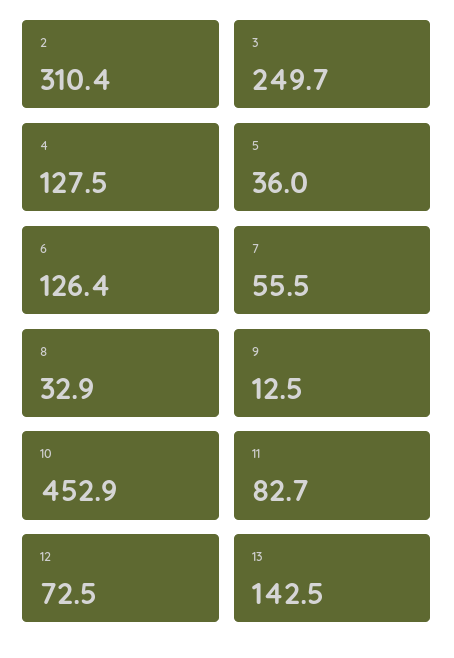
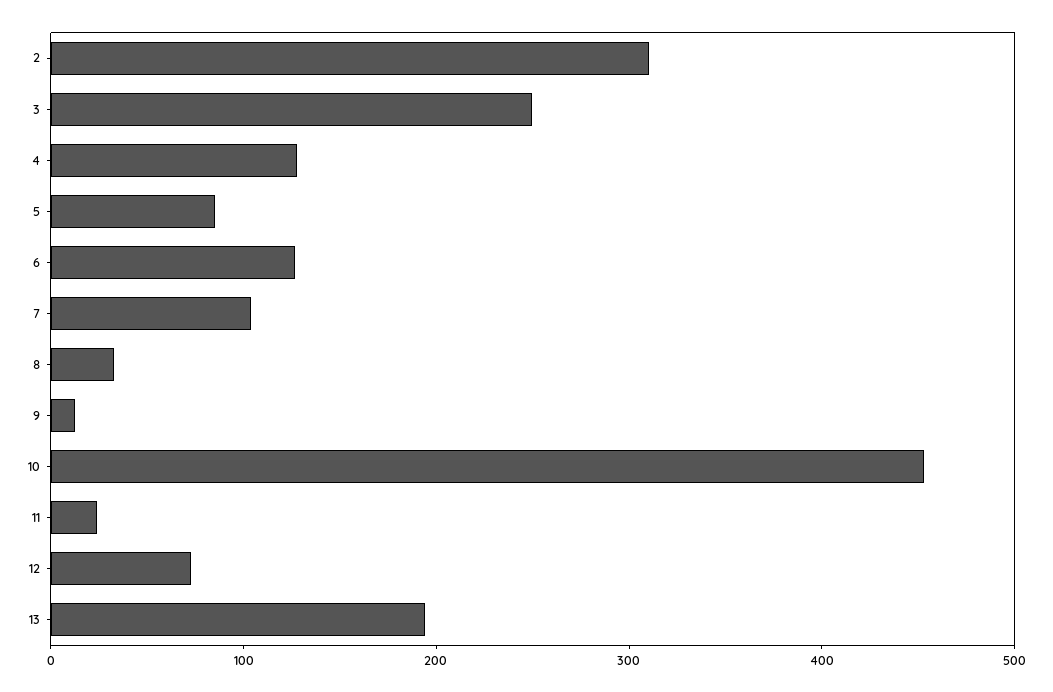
  {
    "2": 310.4,
    "3": 249.7,
    "4": 127.5,
-   "5": 36,
+   "5": 80,
    "6": 126.4,
-   "7": 55.5,
+   "7": 100,
    "8": 32.9,
    "9": 12.5,
    "10": 452.9,
-   "11": 82.7,
+   "11": 20,
    "12": 72.5,
-   "13": 142.5
+   "13": 200
  }

